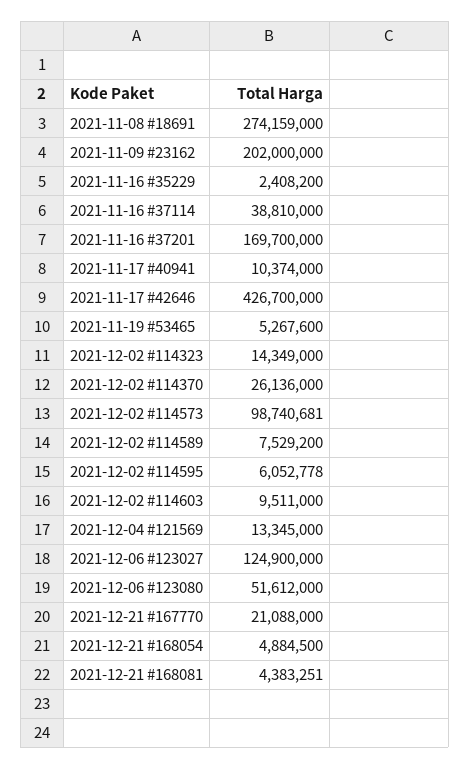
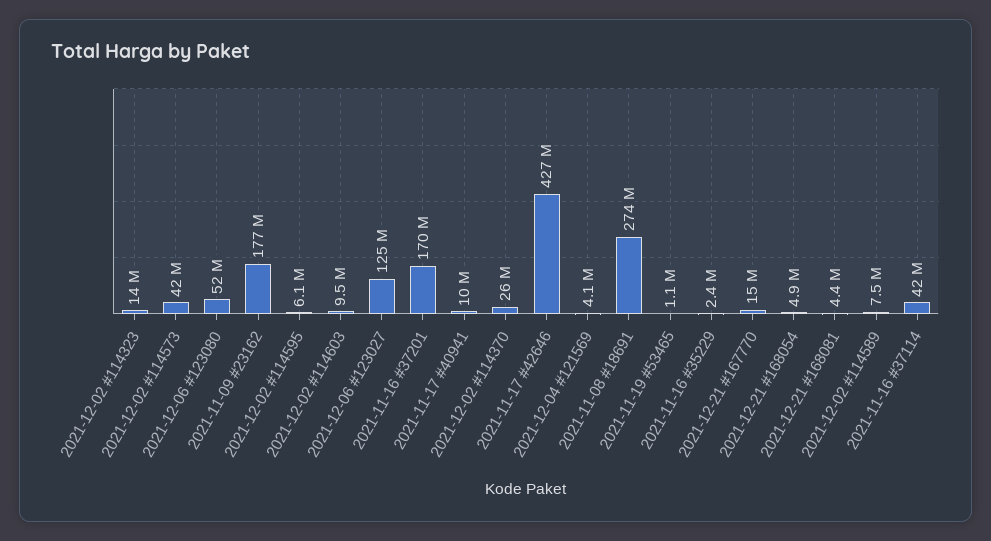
  {
    "2021-11-08 #18691": 274159000,
-   "2021-11-09 #23162": 202000000,
+   "2021-11-09 #23162": 177000000,
    "2021-11-16 #35229": 2408200,
-   "2021-11-16 #37114": 38810000,
+   "2021-11-16 #37114": 42000000,
    "2021-11-16 #37201": 169700000,
    "2021-11-17 #40941": 10374000,
    "2021-11-17 #42646": 426700000,
-   "2021-11-19 #53465": 5267600,
+   "2021-11-19 #53465": 1100000,
    "2021-12-02 #114323": 14349000,
    "2021-12-02 #114370": 26136000,
-   "2021-12-02 #114573": 98740681,
+   "2021-12-02 #114573": 42000000,
    "2021-12-02 #114589": 7529200,
    "2021-12-02 #114595": 6052778,
    "2021-12-02 #114603": 9511000,
-   "2021-12-04 #121569": 13345000,
+   "2021-12-04 #121569": 4100000,
    "2021-12-06 #123027": 124900000,
    "2021-12-06 #123080": 51612000,
-   "2021-12-21 #167770": 21088000,
+   "2021-12-21 #167770": 15000000,
    "2021-12-21 #168054": 4884500,
    "2021-12-21 #168081": 4383251
  }

